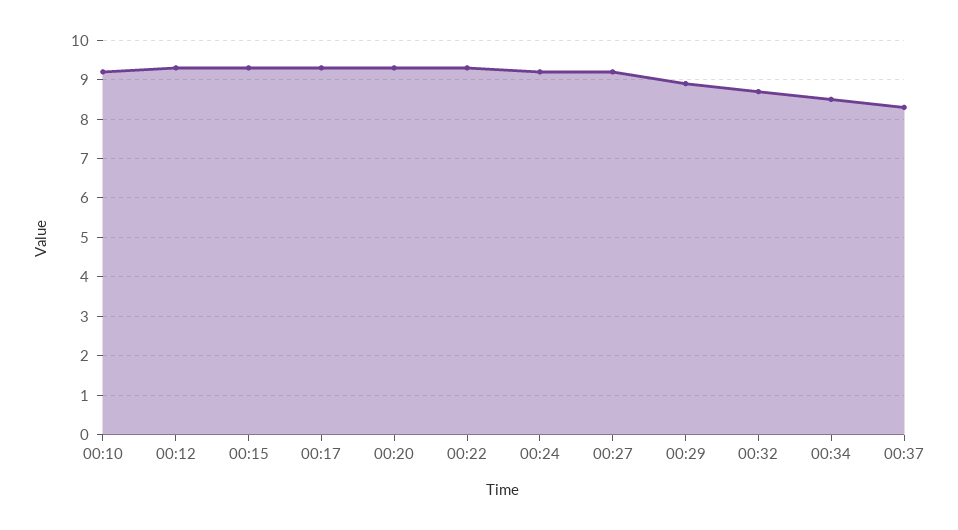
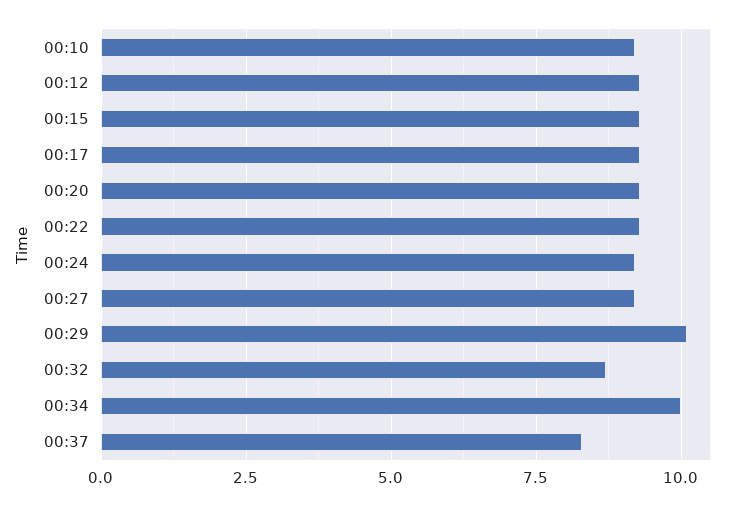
  {
    "00:10": 9,
    "00:12": 9.5,
    "00:15": 9.5,
    "00:17": 9.5,
    "00:20": 9.5,
    "00:22": 9.5,
    "00:24": 9,
    "00:27": 9,
-   "00:29": 9,
+   "00:29": 10,
    "00:32": 8.5,
-   "00:34": 8.5,
+   "00:34": 10,
    "00:37": 8.5
  }

